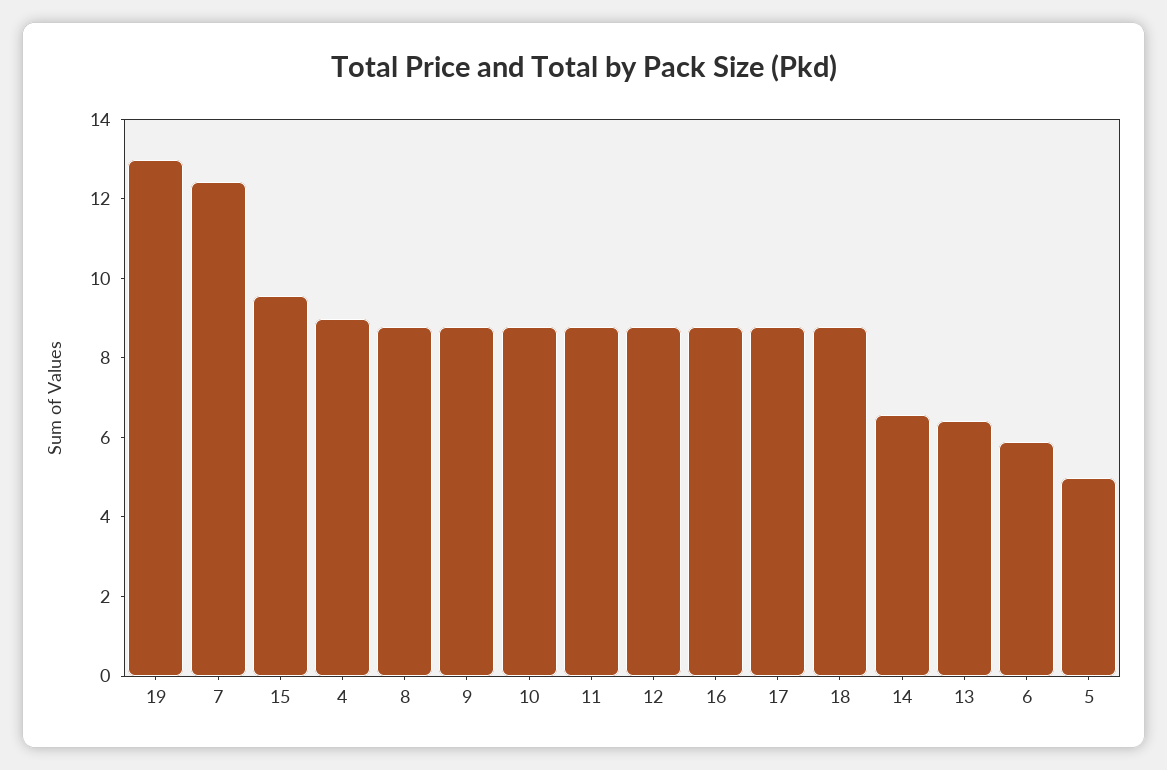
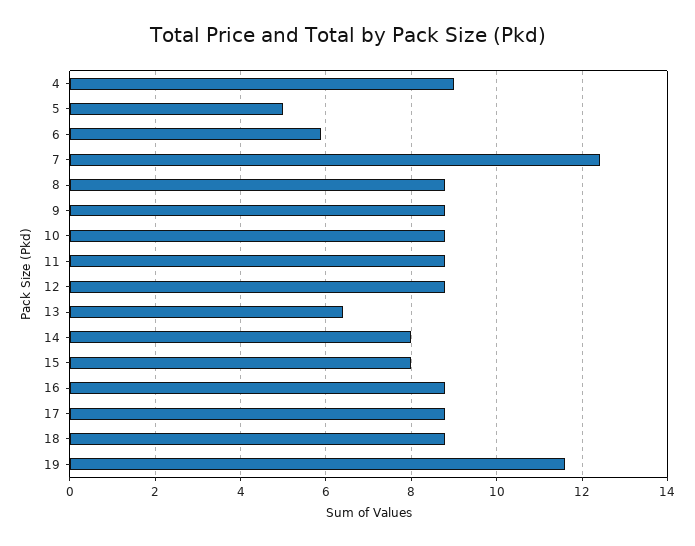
  {
-   "19": 13,
+   "19": 11.6,
    "7": 12.4,
-   "15": 9.5,
+   "15": 8,
    "4": 9,
    "8": 8.8,
    "9": 8.8,
    "10": 8.8,
    "11": 8.8,
    "12": 8.8,
    "16": 8.8,
    "17": 8.8,
    "18": 8.8,
-   "14": 6.5,
+   "14": 8,
    "13": 6.4,
    "6": 5.8,
    "5": 5
  }

